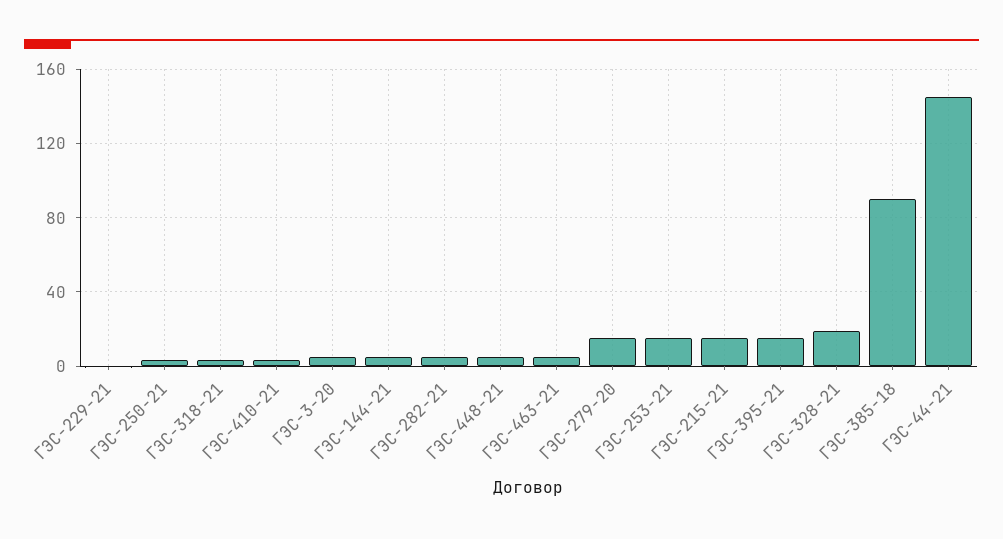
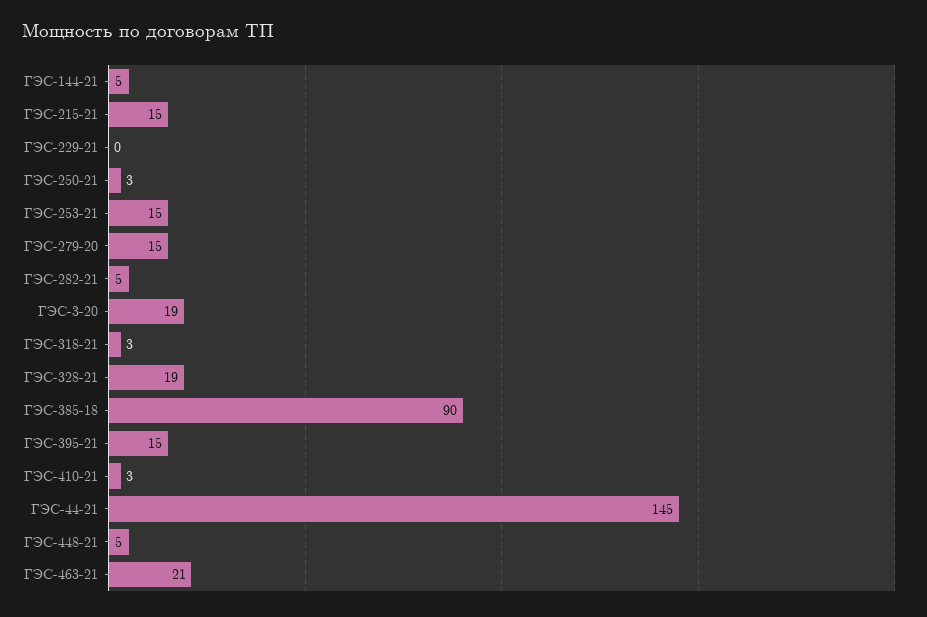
  {
    "ГЭС-229-21": 0,
    "ГЭС-250-21": 3,
    "ГЭС-318-21": 3,
    "ГЭС-410-21": 3,
-   "ГЭС-3-20": 5,
+   "ГЭС-3-20": 19,
    "ГЭС-144-21": 5,
    "ГЭС-282-21": 5,
    "ГЭС-448-21": 5,
-   "ГЭС-463-21": 5,
+   "ГЭС-463-21": 21,
    "ГЭС-279-20": 15,
    "ГЭС-253-21": 15,
    "ГЭС-215-21": 15,
    "ГЭС-395-21": 15,
    "ГЭС-328-21": 19,
    "ГЭС-385-18": 90,
    "ГЭС-44-21": 145
  }

